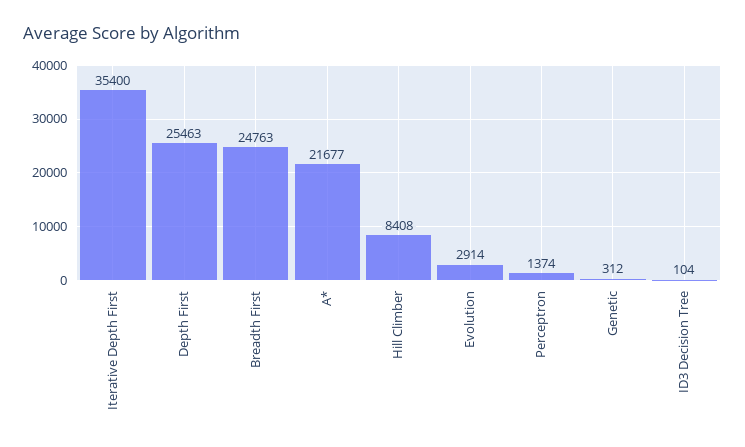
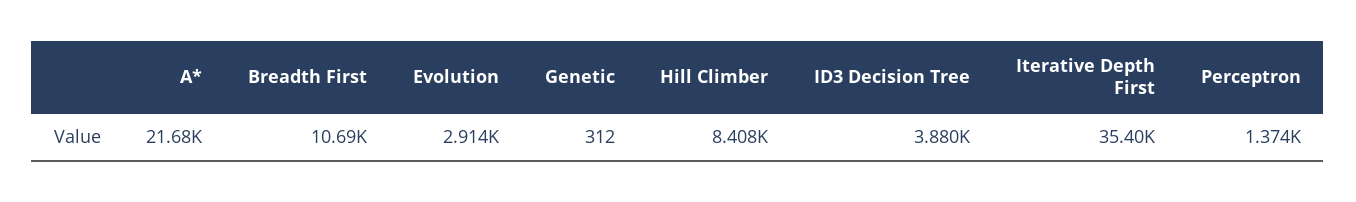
  {
    "Iterative Depth First": 35400,
-   "Depth First": 25463,
-   "Breadth First": 24763,
+   "Breadth First": 10690,
    "A*": 21677,
    "Hill Climber": 8408,
    "Evolution": 2914,
    "Perceptron": 1374,
    "Genetic": 312,
-   "ID3 Decision Tree": 104
+   "ID3 Decision Tree": 3880
  }

